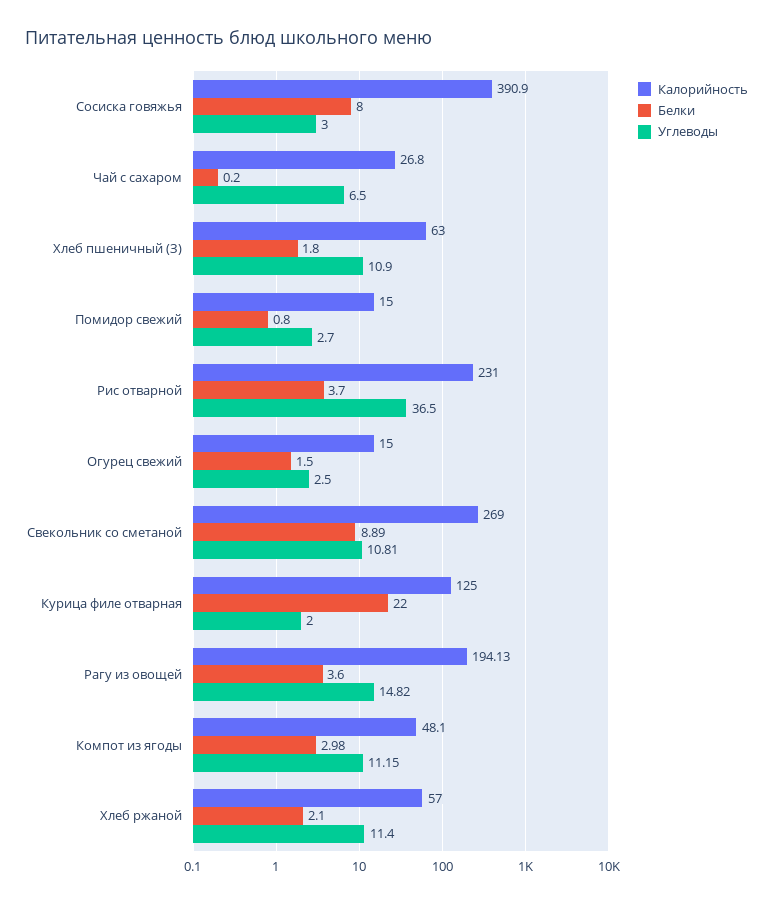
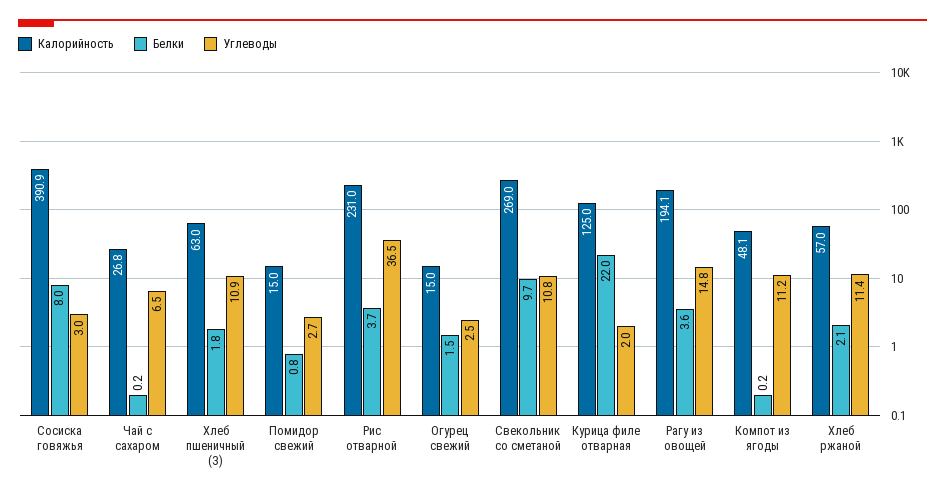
  {
    "Калорийность": {
      "Сосиска говяжья": 390.9,
      "Чай с сахаром": 26.8,
      "Хлеб пшеничный (З)": 63,
      "Помидор свежий": 15,
      "Рис отварной": 231,
      "Огурец свежий": 15,
      "Свекольник со сметаной": 269,
      "Курица филе отварная": 125,
      "Рагу из овощей": 194.13,
      "Компот из ягоды": 48.1,
      "Хлеб ржаной": 57
    },
    "Белки": {
      "Сосиска говяжья": 8,
      "Чай с сахаром": 0.2,
      "Хлеб пшеничный (З)": 1.8,
      "Помидор свежий": 0.8,
      "Рис отварной": 3.7,
      "Огурец свежий": 1.5,
-     "Свекольник со сметаной": 8.89,
+     "Свекольник со сметаной": 9.7,
      "Курица филе отварная": 22,
      "Рагу из овощей": 3.6,
-     "Компот из ягоды": 2.98,
+     "Компот из ягоды": 0.2,
      "Хлеб ржаной": 2.1
    },
    "Углеводы": {
      "Сосиска говяжья": 3,
      "Чай с сахаром": 6.5,
      "Хлеб пшеничный (З)": 10.9,
      "Помидор свежий": 2.7,
      "Рис отварной": 36.5,
      "Огурец свежий": 2.5,
      "Свекольник со сметаной": 10.81,
      "Курица филе отварная": 2,
      "Рагу из овощей": 14.82,
      "Компот из ягоды": 11.15,
      "Хлеб ржаной": 11.4
    }
  }

